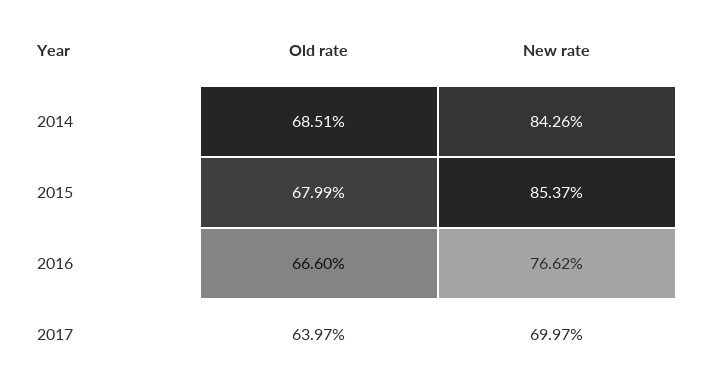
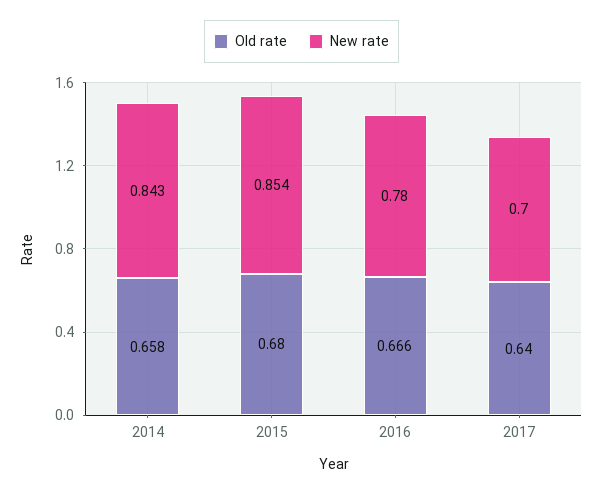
  {
    "Old rate": {
-     "2014": 0.6851,
+     "2014": 0.658,
      "2015": 0.6799,
      "2016": 0.666,
      "2017": 0.6397
    },
    "New rate": {
      "2014": 0.8426,
      "2015": 0.8537,
-     "2016": 0.7662,
+     "2016": 0.78,
      "2017": 0.6997
    }
  }

